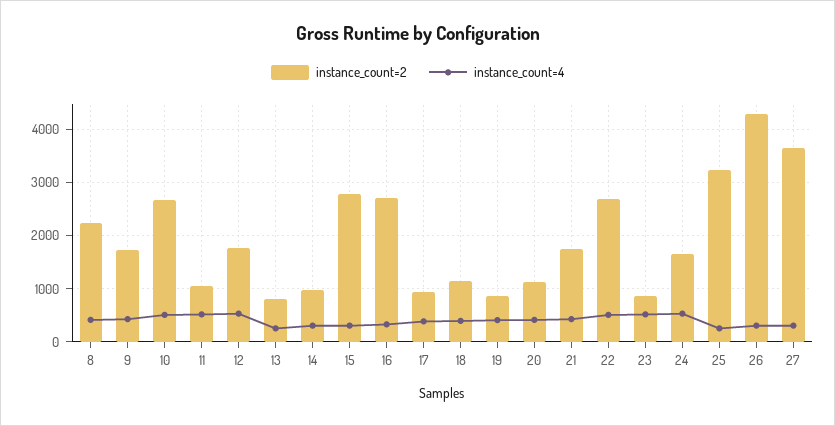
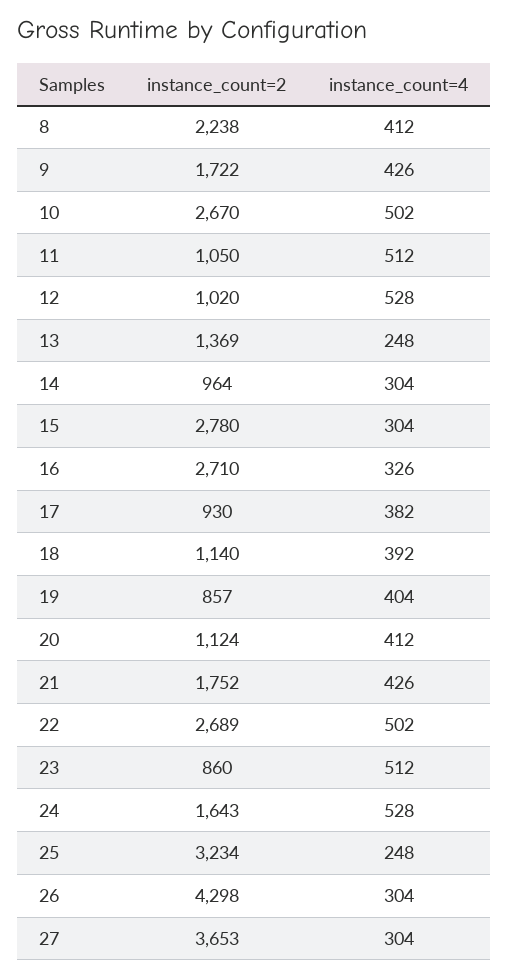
  {
    "instance_count=2": {
      "8": 2238,
      "9": 1722,
      "10": 2670,
      "11": 1050,
-     "12": 1800,
+     "12": 1020,
-     "13": 800,
+     "13": 1369,
      "14": 964,
      "15": 2780,
      "16": 2710,
      "17": 930,
      "18": 1140,
      "19": 857,
      "20": 1124,
      "21": 1752,
      "22": 2689,
      "23": 860,
      "24": 1643,
      "25": 3234,
      "26": 4298,
      "27": 3653
    },
    "instance_count=4": {
      "8": 412,
      "9": 426,
      "10": 502,
      "11": 512,
      "12": 528,
      "13": 248,
      "14": 304,
      "15": 304,
      "16": 326,
      "17": 382,
      "18": 392,
      "19": 404,
      "20": 412,
      "21": 426,
      "22": 502,
      "23": 512,
      "24": 528,
      "25": 248,
      "26": 304,
      "27": 304
    }
  }

